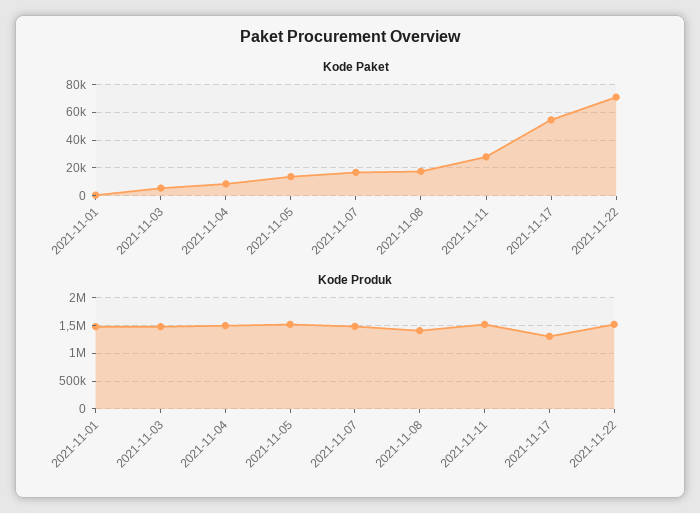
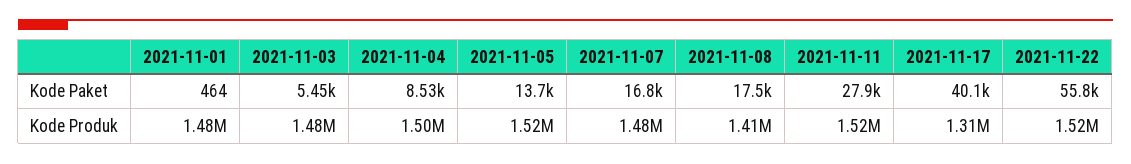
  {
    "Kode Paket": {
      "2021-11-01": 464,
      "2021-11-03": 5450,
      "2021-11-04": 8530,
      "2021-11-05": 13700,
      "2021-11-07": 16800,
      "2021-11-08": 17500,
      "2021-11-11": 27900,
-     "2021-11-17": 55000,
+     "2021-11-17": 40100,
-     "2021-11-22": 70000
+     "2021-11-22": 55800
    },
    "Kode Produk": {
      "2021-11-01": 1480000,
      "2021-11-03": 1480000,
      "2021-11-04": 1500000,
      "2021-11-05": 1520000,
      "2021-11-07": 1480000,
      "2021-11-08": 1410000,
      "2021-11-11": 1520000,
      "2021-11-17": 1310000,
      "2021-11-22": 1520000
    }
  }

